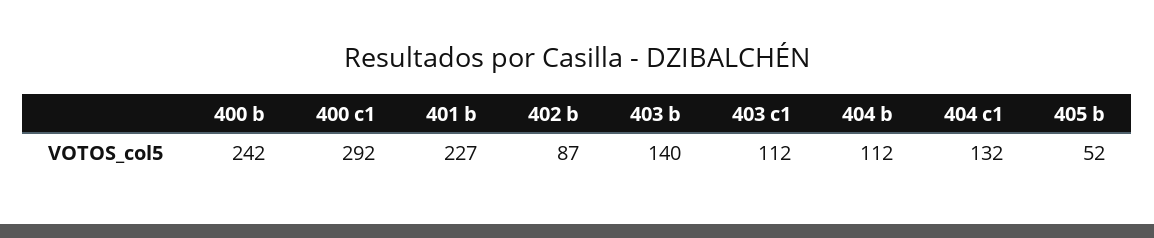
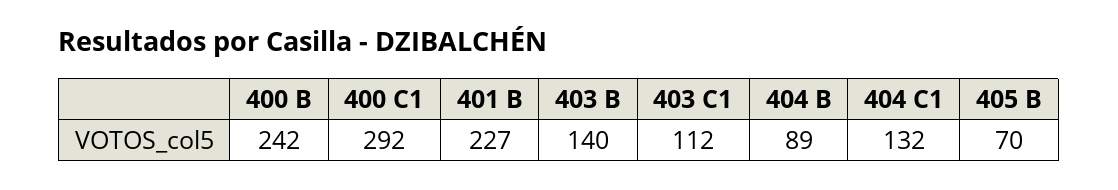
  {
    "400 b": 242,
    "400 c1": 292,
    "401 b": 227,
-   "402 b": 87,
    "403 b": 140,
    "403 c1": 112,
-   "404 b": 112,
+   "404 b": 89,
    "404 c1": 132,
-   "405 b": 52
+   "405 b": 70
  }

